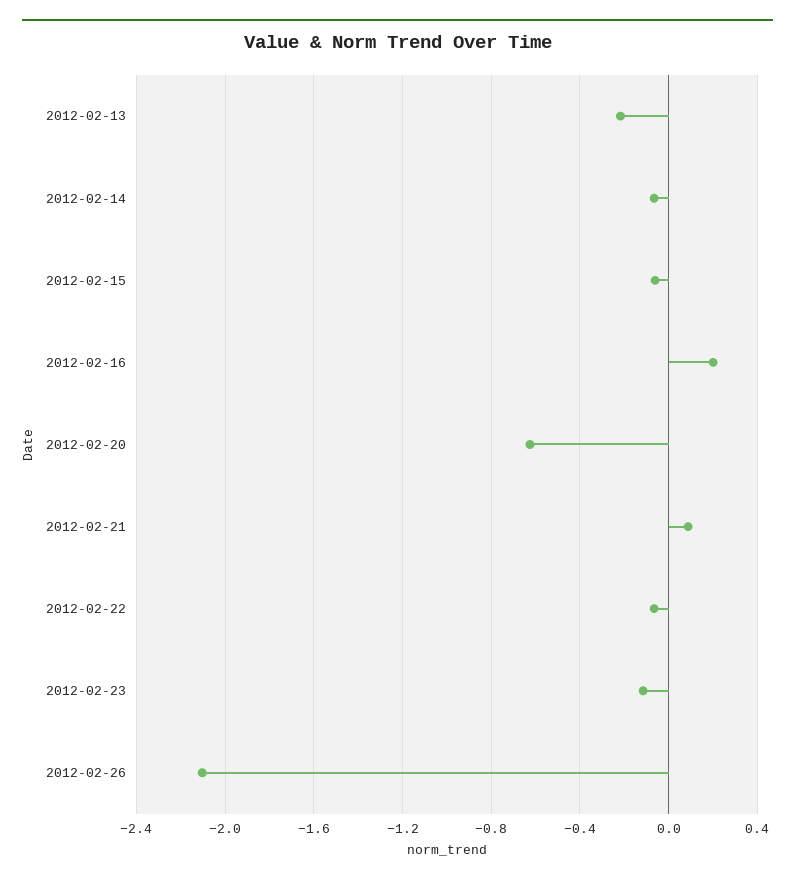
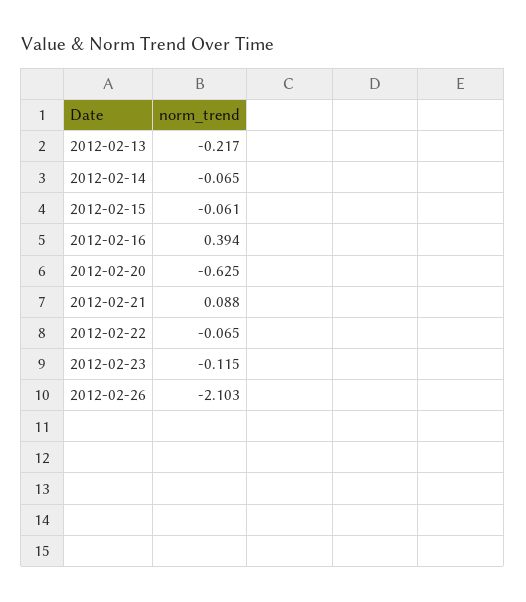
  {
    "2012-02-13": -0.217,
    "2012-02-14": -0.065,
    "2012-02-15": -0.061,
-   "2012-02-16": 0.2,
+   "2012-02-16": 0.394,
    "2012-02-20": -0.625,
    "2012-02-21": 0.088,
    "2012-02-22": -0.065,
    "2012-02-23": -0.115,
    "2012-02-26": -2.103
  }

